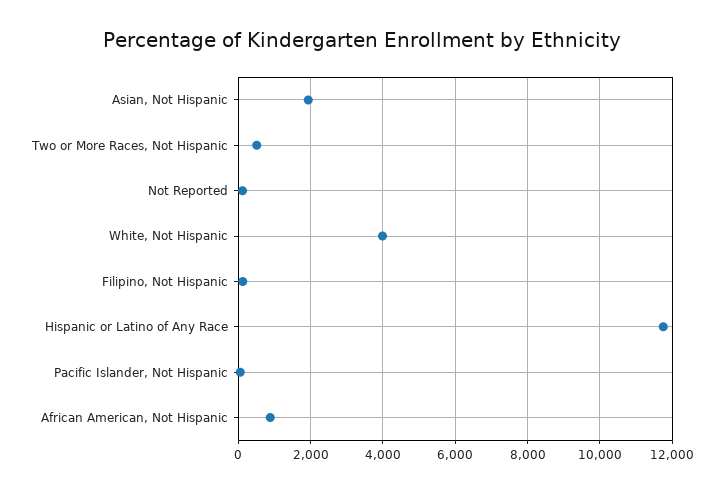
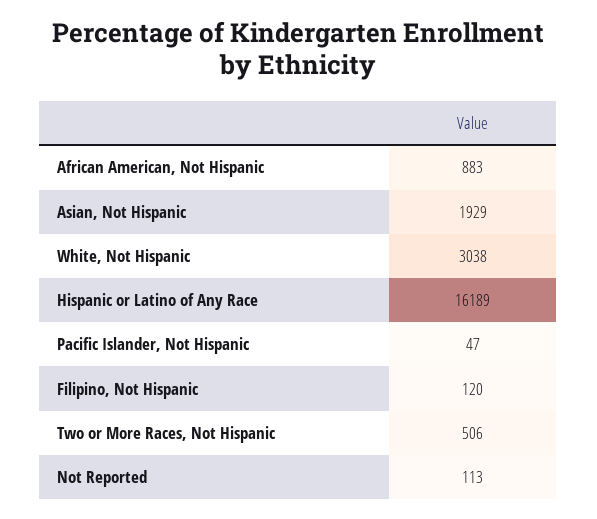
  {
    "Asian, Not Hispanic": 1929,
    "Two or More Races, Not Hispanic": 506,
    "Not Reported": 113,
-   "White, Not Hispanic": 4000,
+   "White, Not Hispanic": 3038,
    "Filipino, Not Hispanic": 120,
-   "Hispanic or Latino of Any Race": 11800,
+   "Hispanic or Latino of Any Race": 16189,
    "Pacific Islander, Not Hispanic": 47,
    "African American, Not Hispanic": 883
  }

